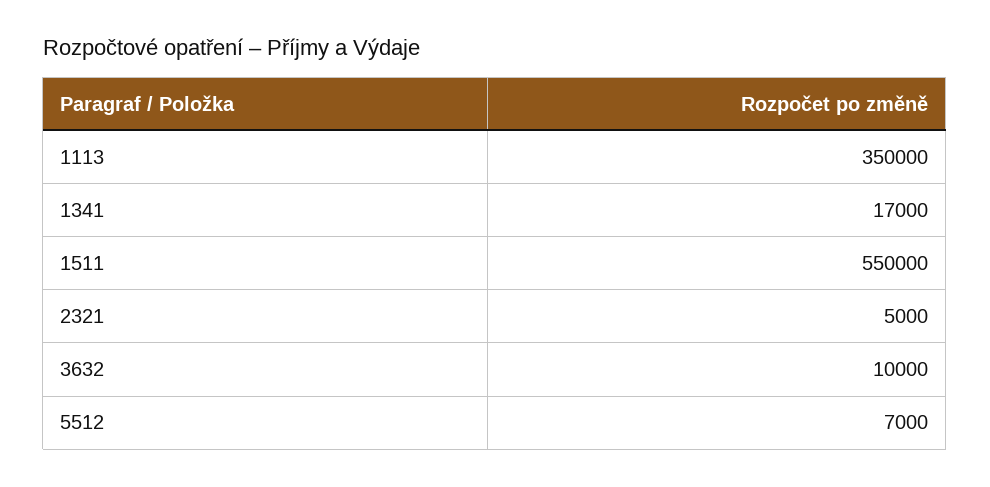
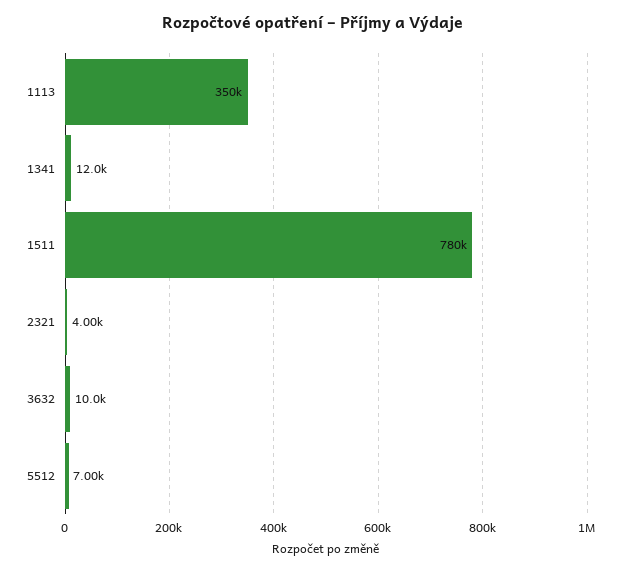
  {
    "1113": 350000,
-   "1341": 17000,
+   "1341": 12000,
-   "1511": 550000,
+   "1511": 780000,
-   "2321": 5000,
+   "2321": 4000,
    "3632": 10000,
    "5512": 7000
  }

